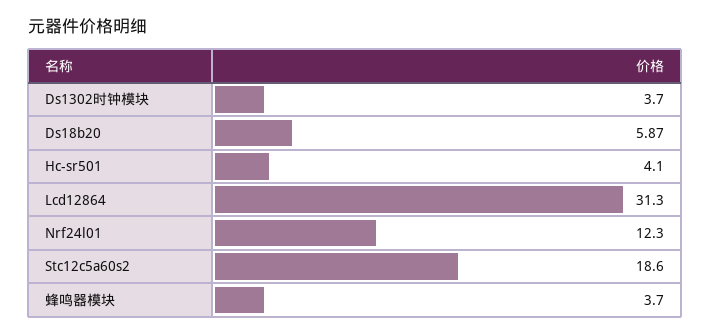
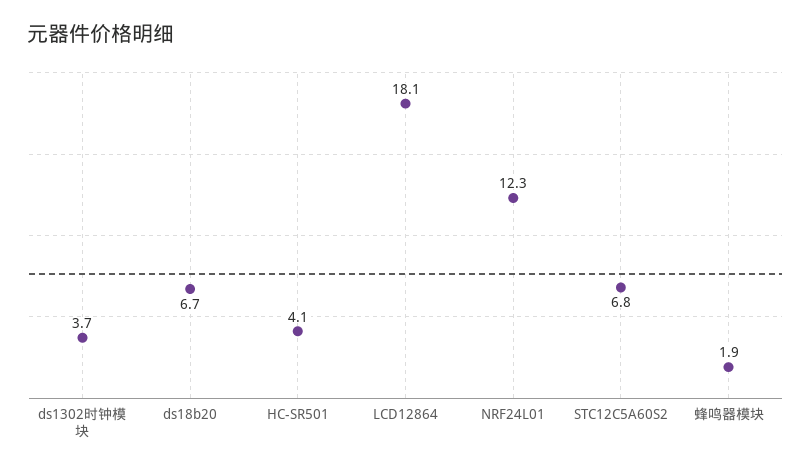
  {
    "Ds1302时钟模块": 3.7,
-   "Ds18b20": 5.87,
+   "Ds18b20": 6.7,
    "Hc-sr501": 4.1,
-   "Lcd12864": 31.3,
+   "Lcd12864": 18.1,
    "Nrf24l01": 12.3,
-   "Stc12c5a60s2": 18.6,
+   "Stc12c5a60s2": 6.8,
-   "蜂鸣器模块": 3.7
+   "蜂鸣器模块": 1.9
  }

